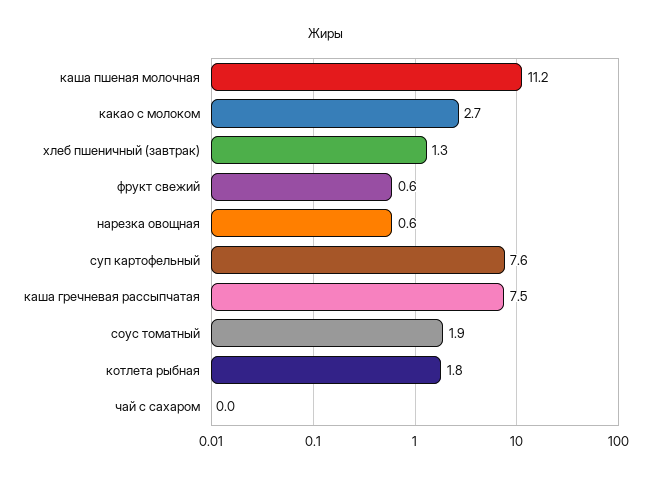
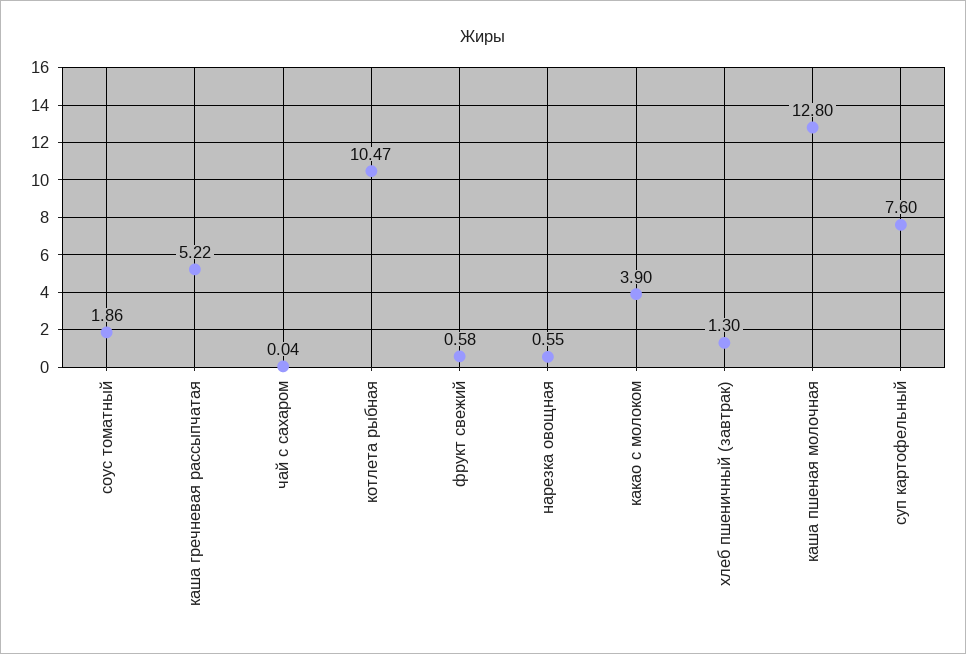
  {
-   "каша пшеная молочная": 11.2,
+   "каша пшеная молочная": 12.8,
-   "какао с молоком": 2.7,
+   "какао с молоком": 3.9,
    "хлеб пшеничный (завтрак)": 1.3,
    "фрукт свежий": 0.58,
    "нарезка овощная": 0.55,
    "суп картофельный": 7.6,
-   "каша гречневая рассыпчатая": 7.5,
+   "каша гречневая рассыпчатая": 5.22,
    "соус томатный": 1.86,
-   "котлета рыбная": 1.8,
+   "котлета рыбная": 10.47,
    "чай с сахаром": 0.04
  }

